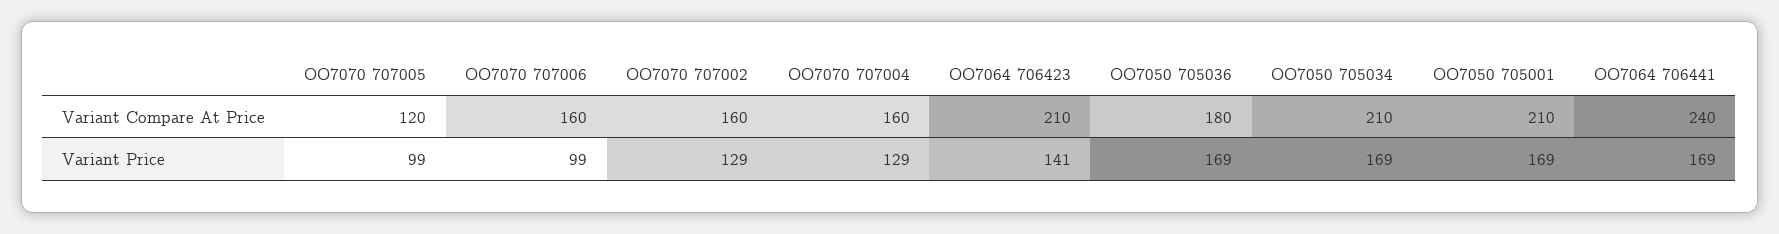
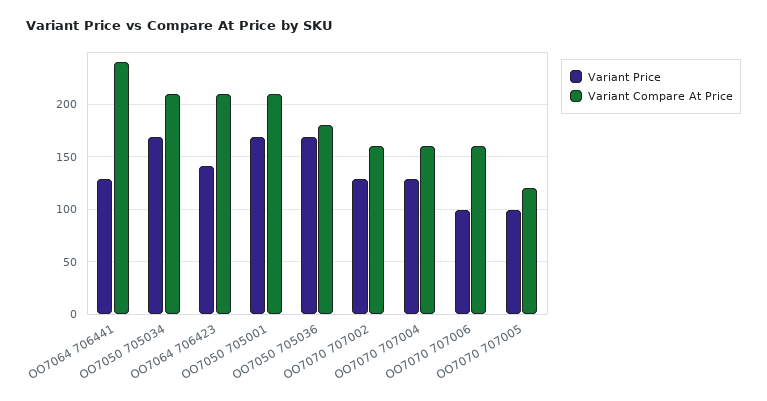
  {
    "Variant Compare At Price": {
      "OO7070 707005": 120,
      "OO7070 707006": 160,
      "OO7070 707002": 160,
      "OO7070 707004": 160,
      "OO7064 706423": 210,
      "OO7050 705036": 180,
      "OO7050 705034": 210,
      "OO7050 705001": 210,
      "OO7064 706441": 240
    },
    "Variant Price": {
      "OO7070 707005": 99,
      "OO7070 707006": 99,
      "OO7070 707002": 129,
      "OO7070 707004": 129,
      "OO7064 706423": 141,
      "OO7050 705036": 169,
      "OO7050 705034": 169,
      "OO7050 705001": 169,
-     "OO7064 706441": 169
+     "OO7064 706441": 130
    }
  }

